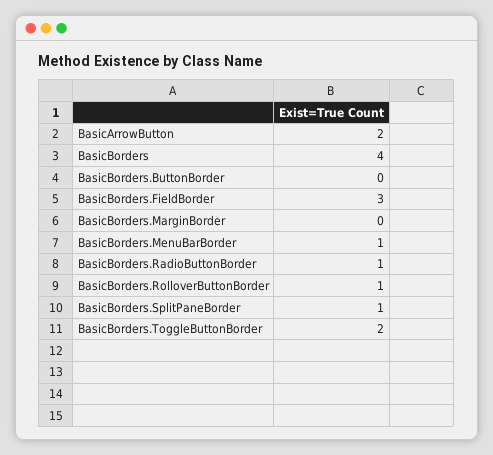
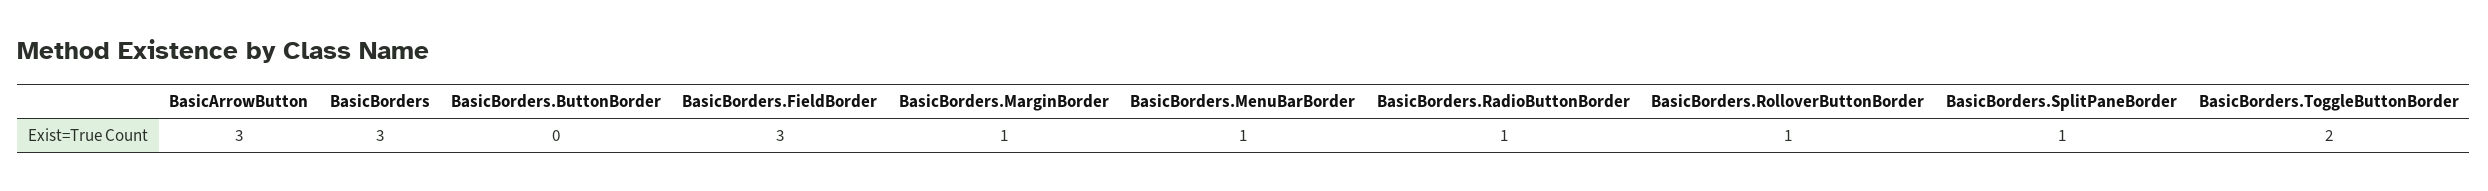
  {
-   "BasicArrowButton": 2,
+   "BasicArrowButton": 3,
-   "BasicBorders": 4,
+   "BasicBorders": 3,
    "BasicBorders.ButtonBorder": 0,
    "BasicBorders.FieldBorder": 3,
-   "BasicBorders.MarginBorder": 0,
+   "BasicBorders.MarginBorder": 1,
    "BasicBorders.MenuBarBorder": 1,
    "BasicBorders.RadioButtonBorder": 1,
    "BasicBorders.RolloverButtonBorder": 1,
    "BasicBorders.SplitPaneBorder": 1,
    "BasicBorders.ToggleButtonBorder": 2
  }

